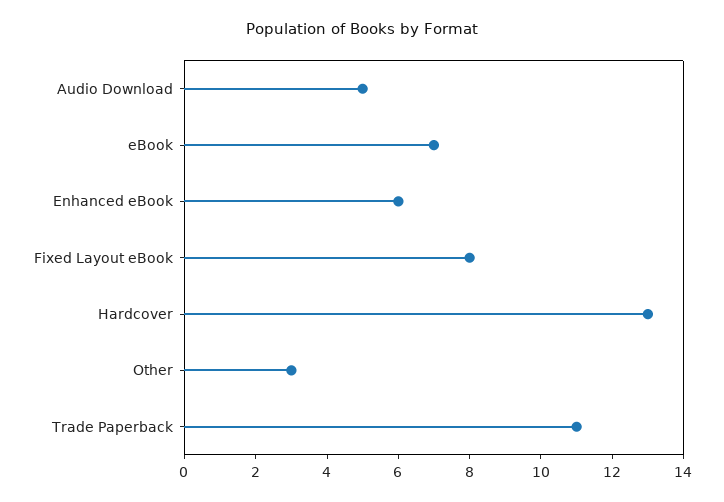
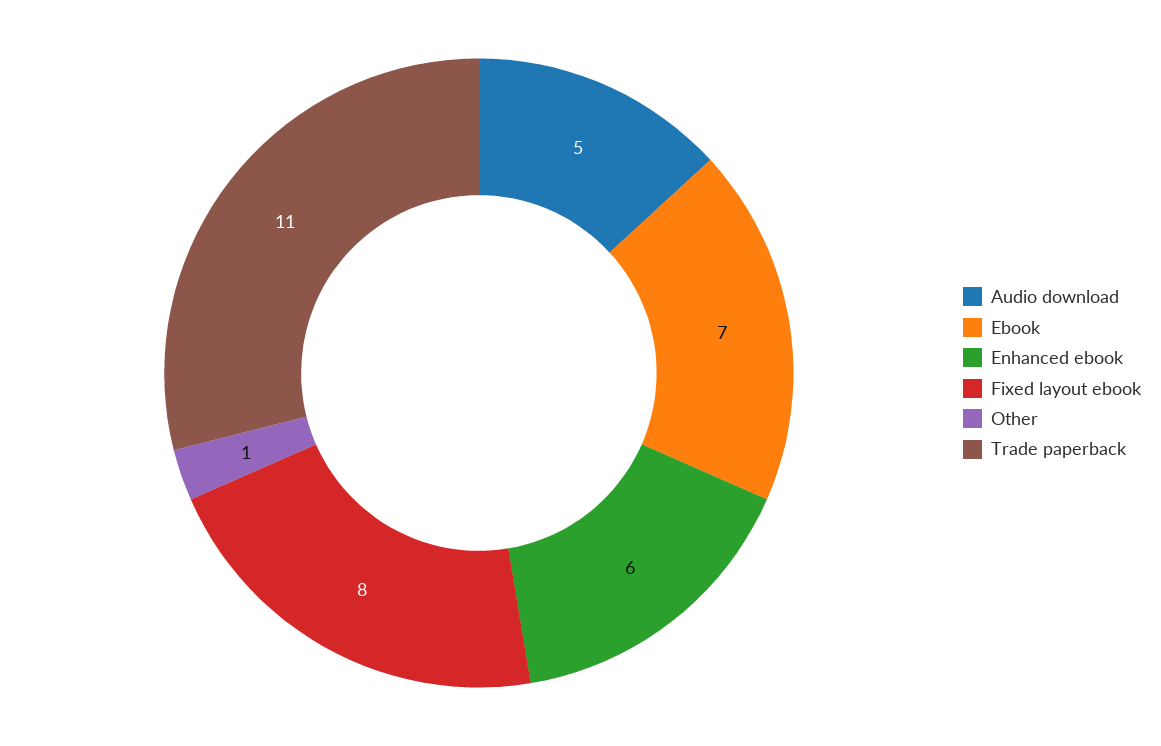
  {
    "Audio Download": 5,
    "eBook": 7,
    "Enhanced eBook": 6,
    "Fixed Layout eBook": 8,
-   "Hardcover": 13,
-   "Other": 3,
+   "Other": 1,
    "Trade Paperback": 11
  }

